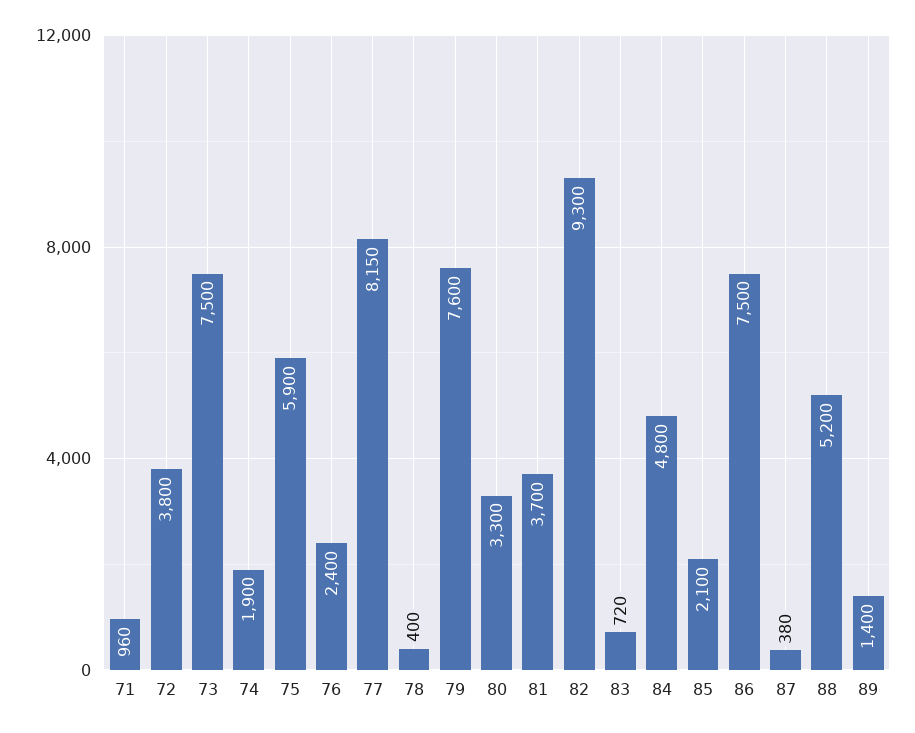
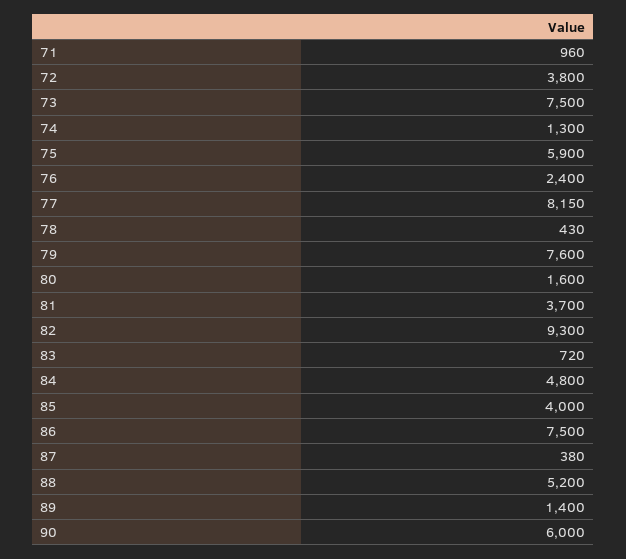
  {
    "71": 960,
    "72": 3800,
    "73": 7500,
-   "74": 1900,
+   "74": 1300,
    "75": 5900,
    "76": 2400,
    "77": 8150,
-   "78": 400,
+   "78": 430,
    "79": 7600,
-   "80": 3300,
+   "80": 1600,
    "81": 3700,
    "82": 9300,
    "83": 720,
    "84": 4800,
-   "85": 2100,
+   "85": 4000,
    "86": 7500,
    "87": 380,
    "88": 5200,
-   "89": 1400
+   "89": 1400,
+   "90": 6000
  }

